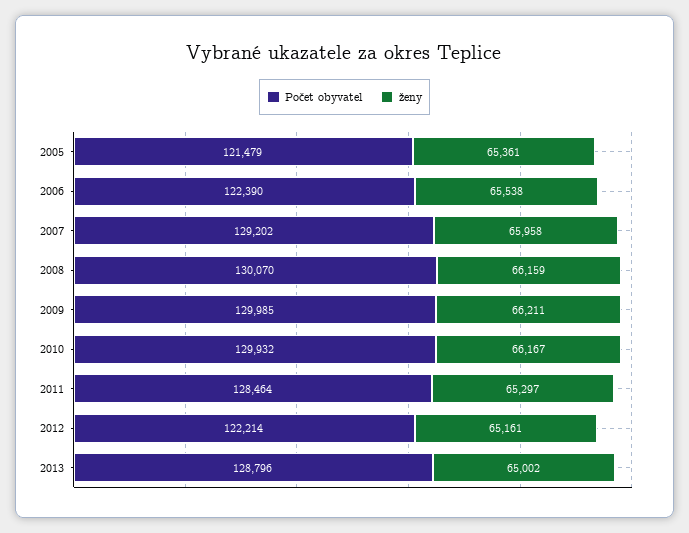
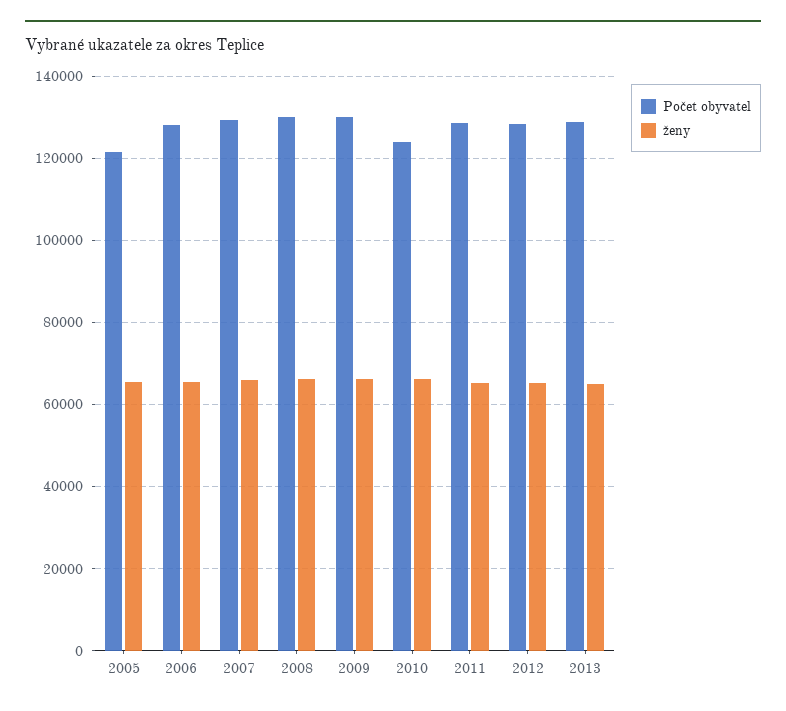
  {
    "Počet obyvatel": {
      "2005": 121479,
-     "2006": 122390,
+     "2006": 128000,
      "2007": 129202,
      "2008": 130070,
      "2009": 129985,
-     "2010": 129932,
+     "2010": 124000,
      "2011": 128464,
-     "2012": 122214,
+     "2012": 128000,
      "2013": 128796
    },
    "ženy": {
      "2005": 65361,
      "2006": 65538,
      "2007": 65958,
      "2008": 66159,
      "2009": 66211,
      "2010": 66167,
      "2011": 65297,
      "2012": 65161,
      "2013": 65002
    }
  }

